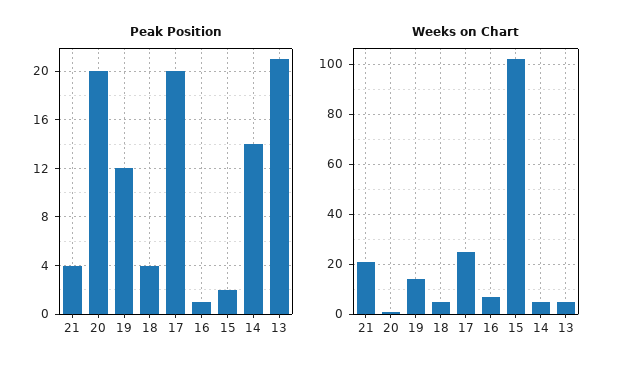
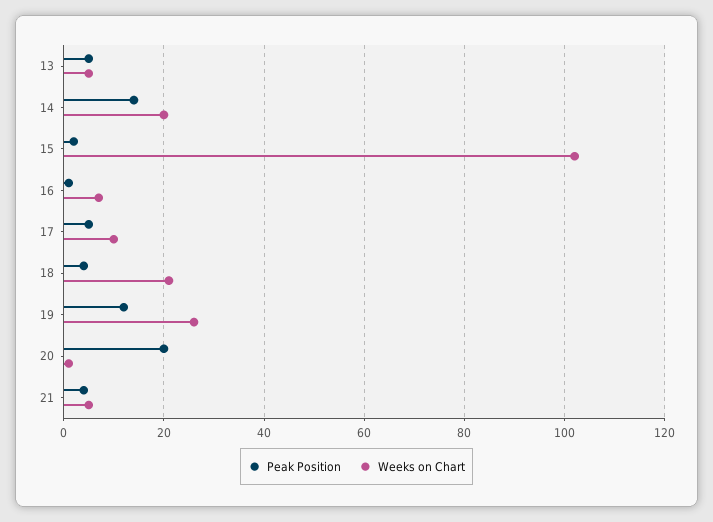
  {
    "Peak Position": {
      "21": 4,
      "20": 20,
      "19": 12,
      "18": 4,
-     "17": 20,
+     "17": 5,
      "16": 1,
      "15": 2,
      "14": 14,
-     "13": 21
+     "13": 5
    },
    "Weeks on Chart": {
-     "21": 20,
+     "21": 5,
      "20": 0,
-     "19": 15,
+     "19": 25,
-     "18": 5,
+     "18": 20,
-     "17": 25,
+     "17": 10,
      "16": 5,
      "15": 100,
-     "14": 5,
+     "14": 20,
      "13": 5
    }
  }

